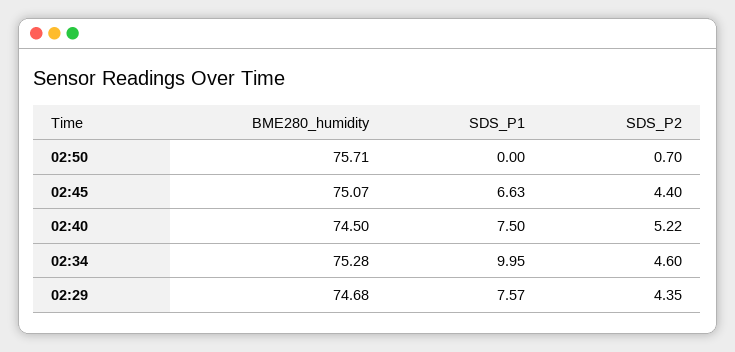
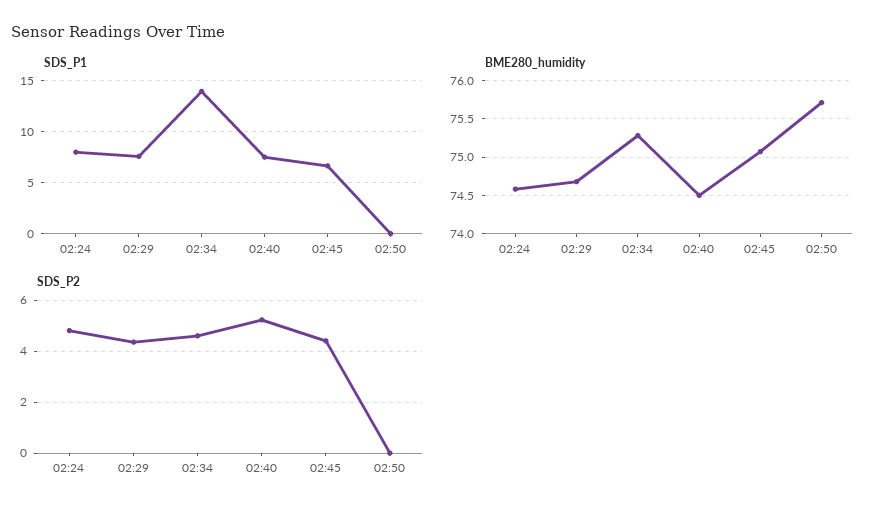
  {
    "BME280_humidity": {
      "02:50": 75.71,
      "02:45": 75.07,
      "02:40": 74.5,
      "02:34": 75.28,
-     "02:29": 74.68
+     "02:29": 74.68,
+     "02:24": 74.6
    },
    "SDS_P1": {
      "02:50": 0,
      "02:45": 6.63,
      "02:40": 7.5,
-     "02:34": 9.95,
+     "02:34": 14,
-     "02:29": 7.57
+     "02:29": 7.57,
+     "02:24": 8
    },
    "SDS_P2": {
-     "02:50": 0.7,
+     "02:50": 0,
      "02:45": 4.4,
      "02:40": 5.22,
      "02:34": 4.6,
-     "02:29": 4.35
+     "02:29": 4.35,
+     "02:24": 4.75
    }
  }

